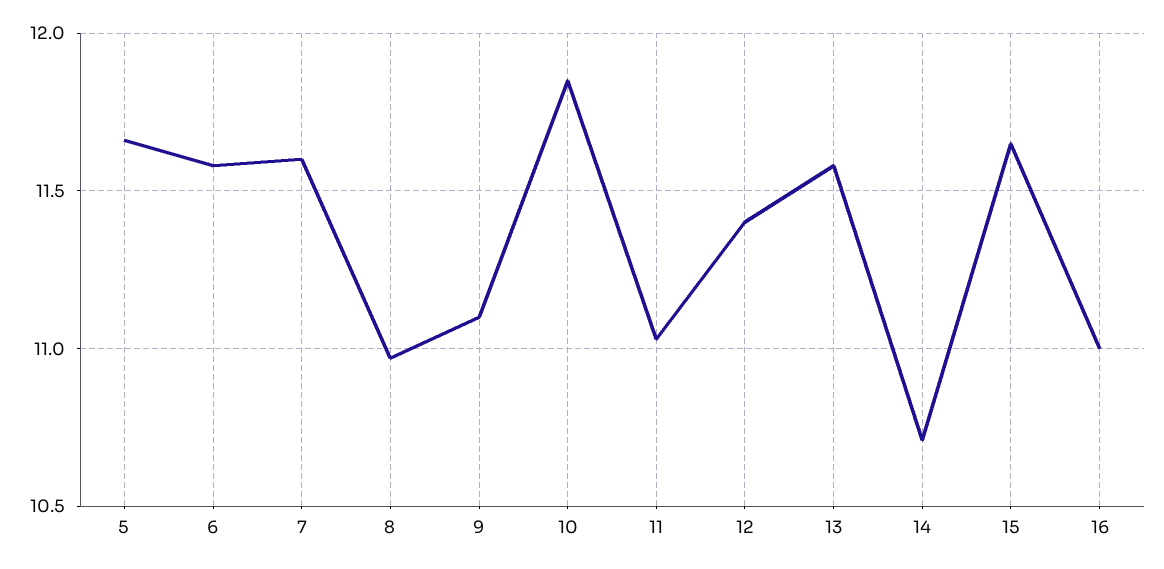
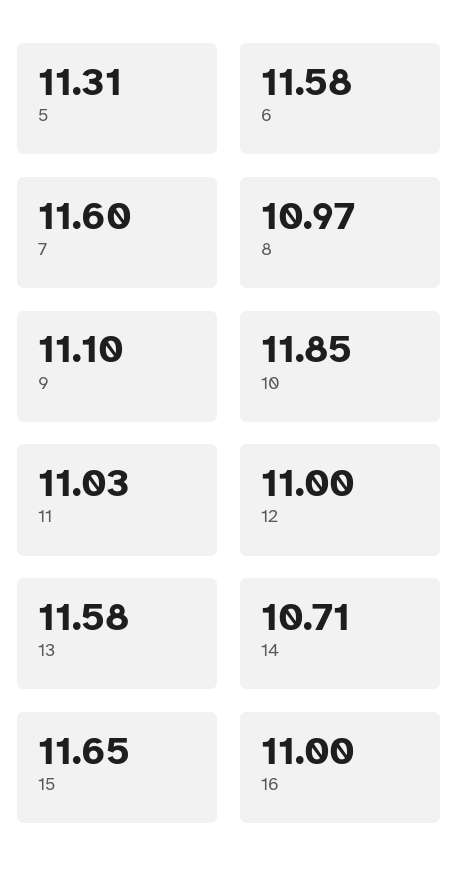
  {
-   "5": 11.65,
+   "5": 11.31,
    "6": 11.58,
    "7": 11.6,
    "8": 10.97,
    "9": 11.1,
    "10": 11.85,
    "11": 11.03,
-   "12": 11.4,
+   "12": 11,
    "13": 11.58,
    "14": 10.71,
    "15": 11.65,
    "16": 11
  }

